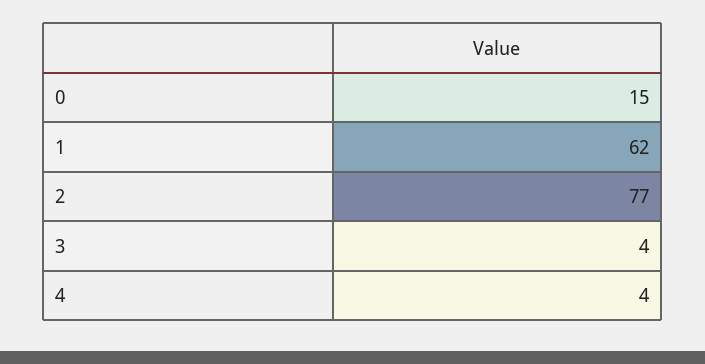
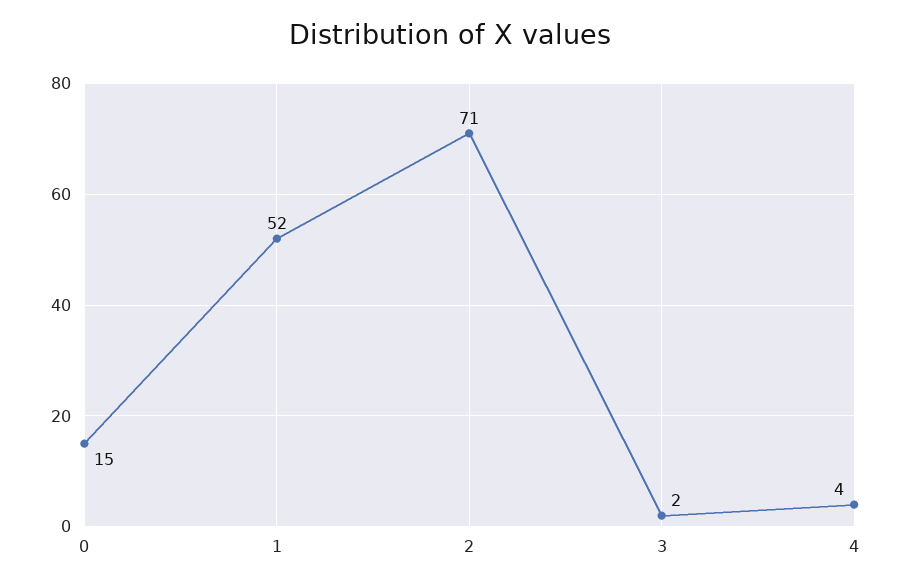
  {
    "0": 15,
-   "1": 62,
+   "1": 52,
-   "2": 77,
+   "2": 71,
-   "3": 4,
+   "3": 2,
    "4": 4
  }

